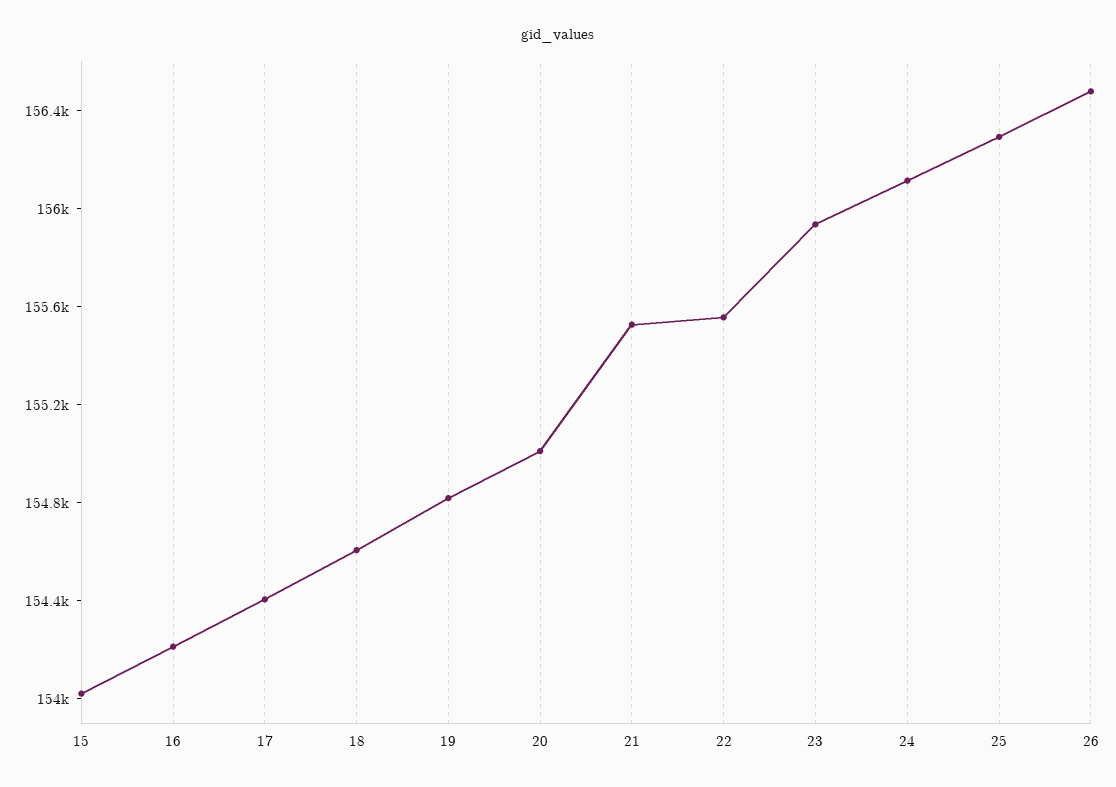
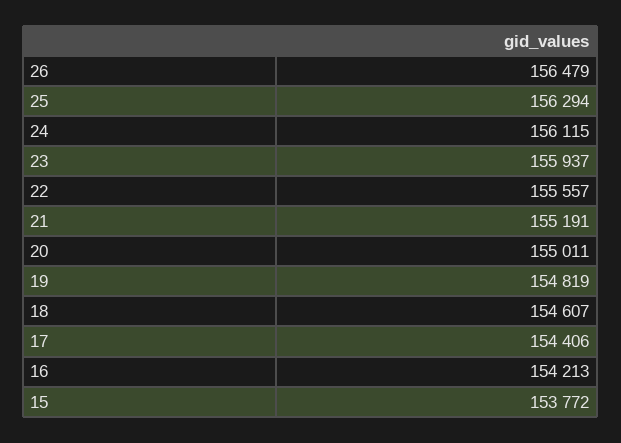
  {
-   "15": 154000,
+   "15": 153772,
    "16": 154213,
    "17": 154406,
    "18": 154607,
    "19": 154819,
    "20": 155011,
-   "21": 155500,
+   "21": 155191,
    "22": 155557,
    "23": 155937,
    "24": 156115,
    "25": 156294,
    "26": 156479
  }

